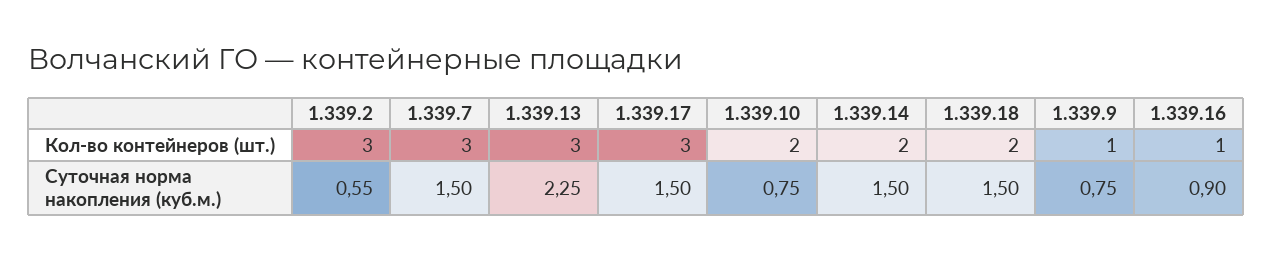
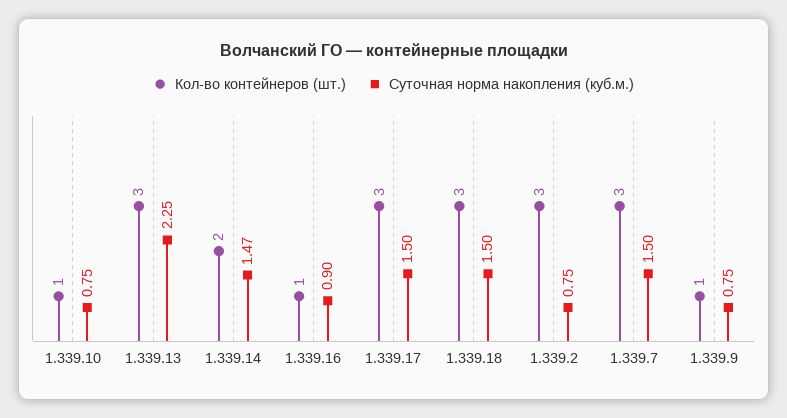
  {
    "Кол-во контейнеров (шт.)": {
      "1.339.2": 3,
      "1.339.7": 3,
      "1.339.13": 3,
      "1.339.17": 3,
-     "1.339.10": 2,
+     "1.339.10": 1,
      "1.339.14": 2,
-     "1.339.18": 2,
+     "1.339.18": 3,
      "1.339.9": 1,
      "1.339.16": 1
    },
    "Суточная норма накопления (куб.м.)": {
-     "1.339.2": 0.55,
+     "1.339.2": 0.75,
      "1.339.7": 1.5,
      "1.339.13": 2.25,
      "1.339.17": 1.5,
      "1.339.10": 0.75,
-     "1.339.14": 1.5,
+     "1.339.14": 1.47,
      "1.339.18": 1.5,
      "1.339.9": 0.75,
      "1.339.16": 0.9
    }
  }

